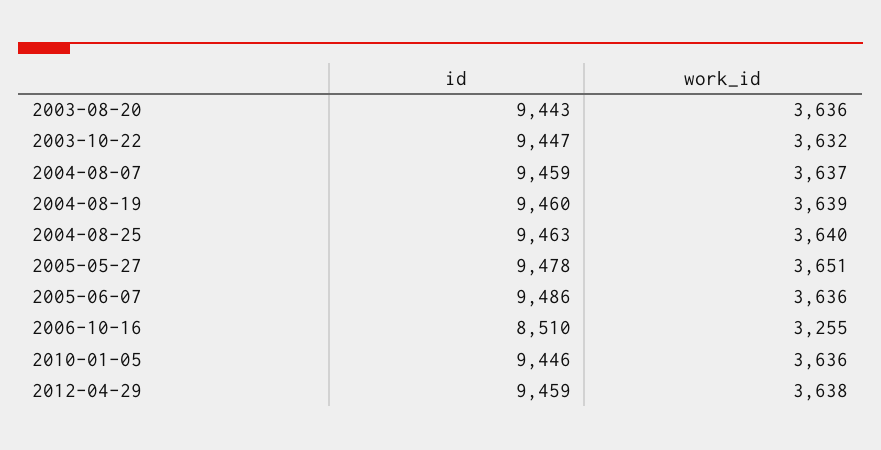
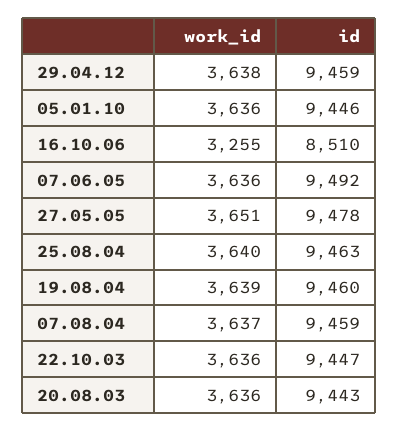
  {
    "id": {
      "2003-08-20": 9443,
      "2003-10-22": 9447,
      "2004-08-07": 9459,
      "2004-08-19": 9460,
      "2004-08-25": 9463,
      "2005-05-27": 9478,
-     "2005-06-07": 9486,
+     "2005-06-07": 9492,
      "2006-10-16": 8510,
      "2010-01-05": 9446,
      "2012-04-29": 9459
    },
    "work_id": {
      "2003-08-20": 3636,
-     "2003-10-22": 3632,
+     "2003-10-22": 3636,
      "2004-08-07": 3637,
      "2004-08-19": 3639,
      "2004-08-25": 3640,
      "2005-05-27": 3651,
      "2005-06-07": 3636,
      "2006-10-16": 3255,
      "2010-01-05": 3636,
      "2012-04-29": 3638
    }
  }

